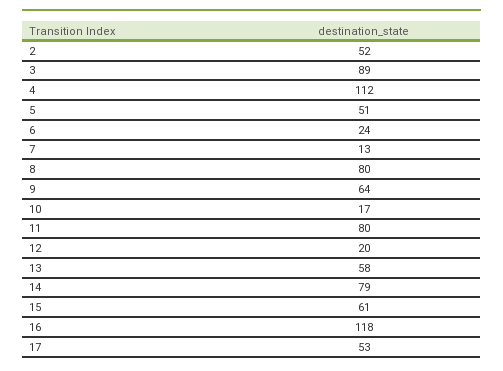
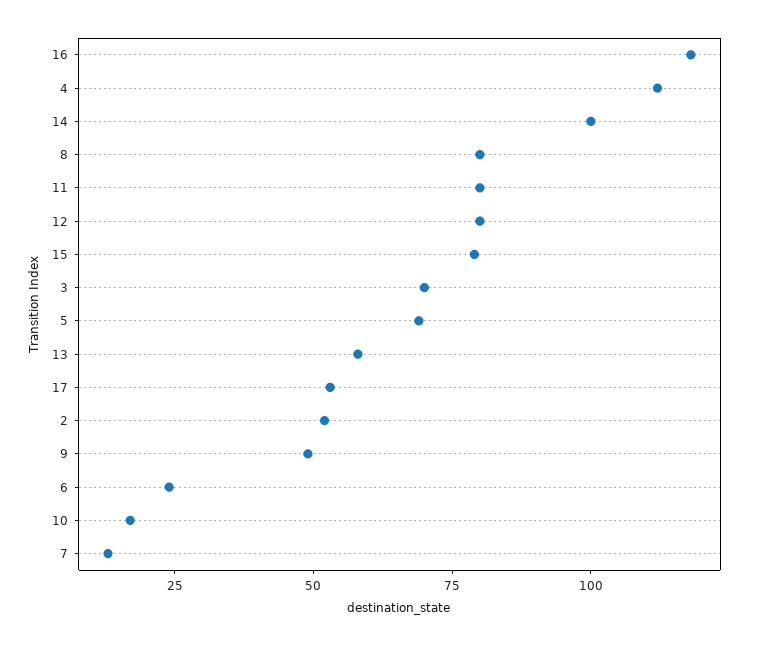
  {
    "2": 52,
-   "3": 89,
+   "3": 70,
    "4": 112,
-   "5": 51,
+   "5": 70,
    "6": 24,
    "7": 13,
    "8": 80,
-   "9": 64,
+   "9": 50,
    "10": 17,
    "11": 80,
-   "12": 20,
+   "12": 80,
    "13": 58,
-   "14": 79,
+   "14": 100,
-   "15": 61,
+   "15": 80,
    "16": 118,
    "17": 53
  }

